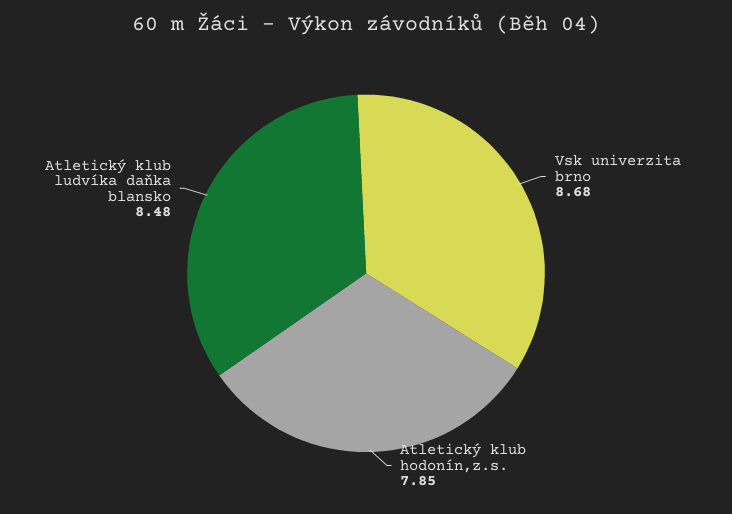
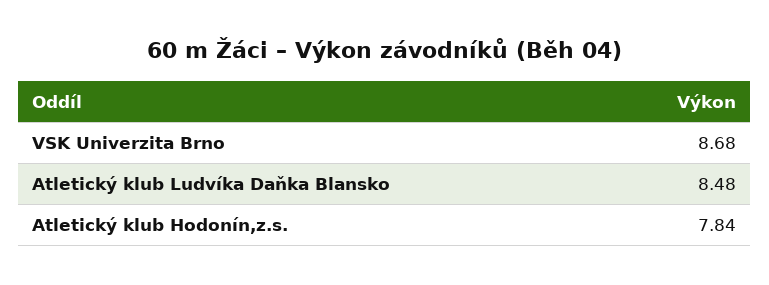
  {
    "Vsk univerzita brno": 8.68,
-   "Atletický klub hodonín,z.s.": 7.85,
+   "Atletický klub hodonín,z.s.": 7.84,
    "Atletický klub ludvíka daňka blansko": 8.48
  }

